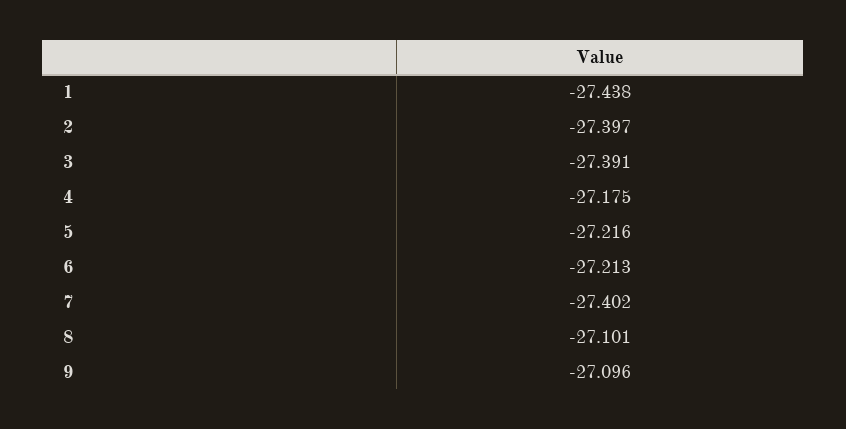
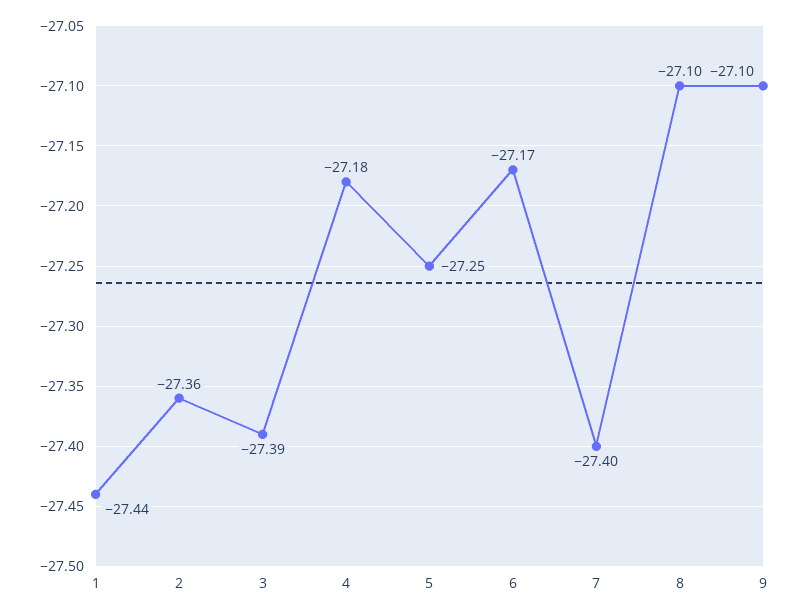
  {
    "1": -27.438,
-   "2": -27.397,
+   "2": -27.36,
    "3": -27.391,
    "4": -27.175,
-   "5": -27.216,
+   "5": -27.25,
-   "6": -27.213,
+   "6": -27.17,
    "7": -27.402,
    "8": -27.101,
    "9": -27.096
  }

